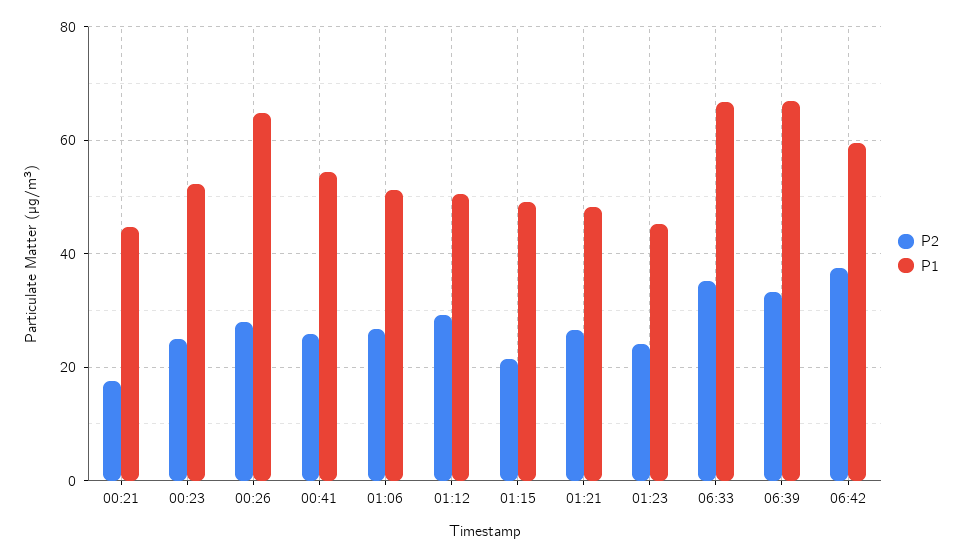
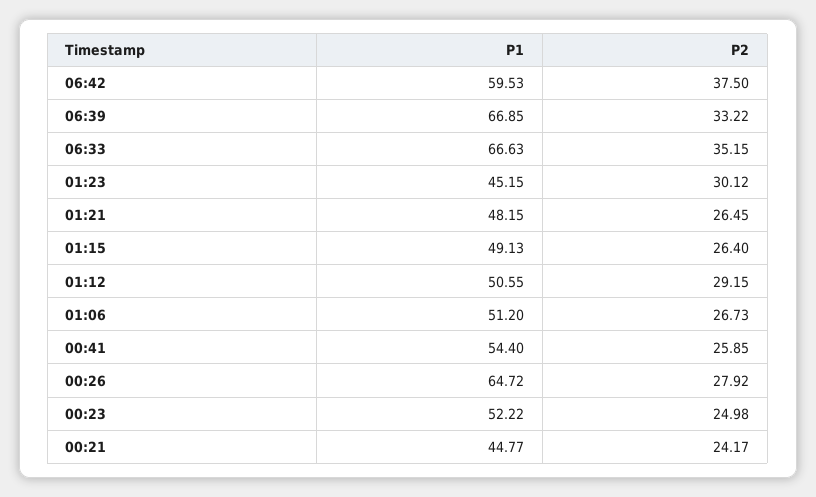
  {
    "P2": {
-     "00:21": 18,
+     "00:21": 24.17,
      "00:23": 24.98,
      "00:26": 27.92,
      "00:41": 25.85,
      "01:06": 26.73,
      "01:12": 29.15,
-     "01:15": 22,
+     "01:15": 26.4,
      "01:21": 26.45,
-     "01:23": 24,
+     "01:23": 30.12,
      "06:33": 35.15,
      "06:39": 33.22,
      "06:42": 37.5
    },
    "P1": {
      "00:21": 44.77,
      "00:23": 52.22,
      "00:26": 64.72,
      "00:41": 54.4,
      "01:06": 51.2,
      "01:12": 50.55,
      "01:15": 49.13,
      "01:21": 48.15,
      "01:23": 45.15,
      "06:33": 66.63,
      "06:39": 66.85,
      "06:42": 59.53
    }
  }

